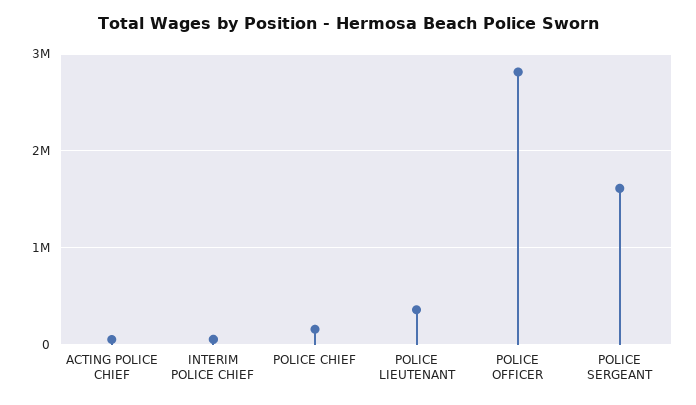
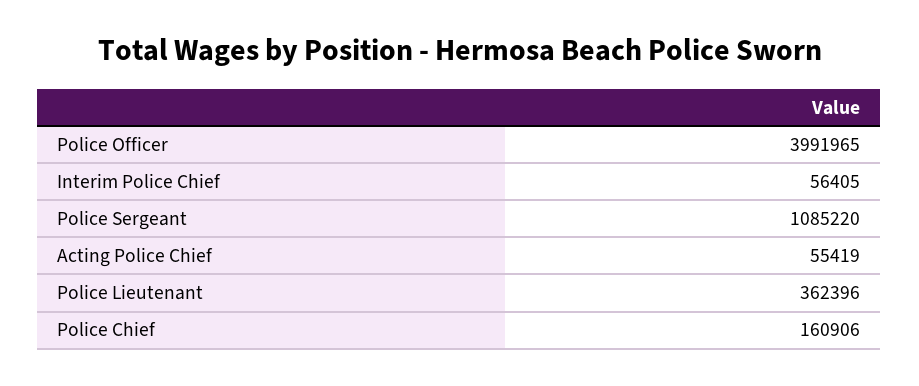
  {
    "ACTING POLICE CHIEF": 55419,
    "INTERIM POLICE CHIEF": 56405,
    "POLICE CHIEF": 160906,
    "POLICE LIEUTENANT": 362396,
-   "POLICE OFFICER": 2800000,
+   "POLICE OFFICER": 3991965,
-   "POLICE SERGEANT": 1600000
+   "POLICE SERGEANT": 1085220
  }

